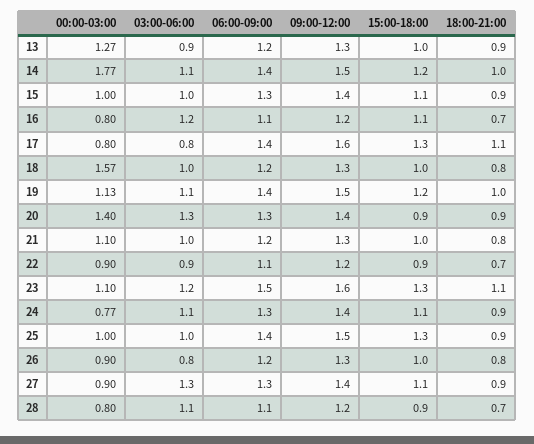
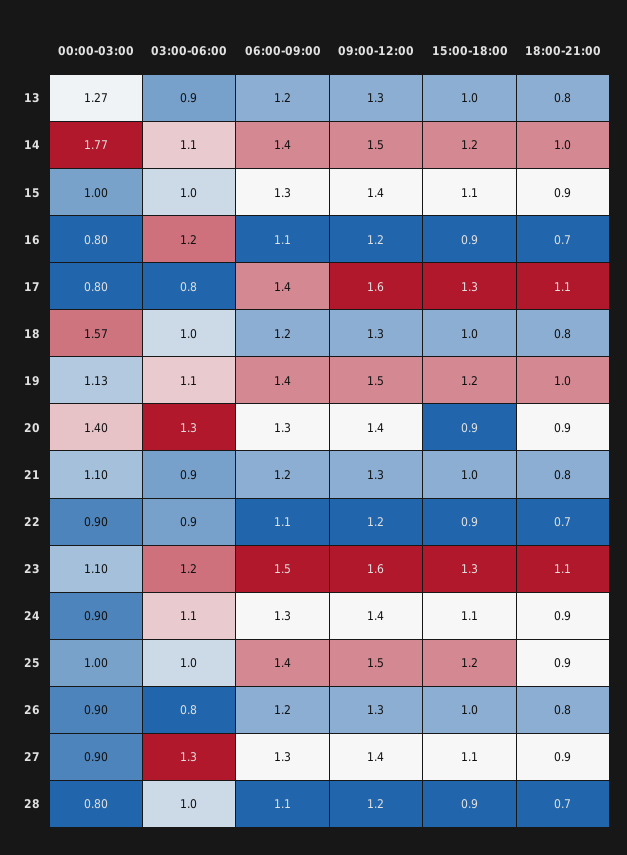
  {
    "00:00-03:00": {
      "13": 1.27,
      "14": 1.77,
      "15": 1,
      "16": 0.8,
      "17": 0.8,
      "18": 1.57,
      "19": 1.13,
      "20": 1.4,
      "21": 1.1,
      "22": 0.9,
      "23": 1.1,
-     "24": 0.77,
+     "24": 0.9,
      "25": 1,
      "26": 0.9,
      "27": 0.9,
      "28": 0.8
    },
    "03:00-06:00": {
      "13": 0.9,
      "14": 1.1,
      "15": 1,
      "16": 1.2,
      "17": 0.8,
      "18": 1,
      "19": 1.1,
      "20": 1.3,
-     "21": 1,
+     "21": 0.9,
      "22": 0.9,
      "23": 1.2,
      "24": 1.1,
      "25": 1,
      "26": 0.8,
      "27": 1.3,
-     "28": 1.1
+     "28": 1
    },
    "06:00-09:00": {
      "13": 1.2,
      "14": 1.4,
      "15": 1.3,
      "16": 1.1,
      "17": 1.4,
      "18": 1.2,
      "19": 1.4,
      "20": 1.3,
      "21": 1.2,
      "22": 1.1,
      "23": 1.5,
      "24": 1.3,
      "25": 1.4,
      "26": 1.2,
      "27": 1.3,
      "28": 1.1
    },
    "09:00-12:00": {
      "13": 1.3,
      "14": 1.5,
      "15": 1.4,
      "16": 1.2,
      "17": 1.6,
      "18": 1.3,
      "19": 1.5,
      "20": 1.4,
      "21": 1.3,
      "22": 1.2,
      "23": 1.6,
      "24": 1.4,
      "25": 1.5,
      "26": 1.3,
      "27": 1.4,
      "28": 1.2
    },
    "15:00-18:00": {
      "13": 1,
      "14": 1.2,
      "15": 1.1,
-     "16": 1.1,
+     "16": 0.9,
      "17": 1.3,
      "18": 1,
      "19": 1.2,
      "20": 0.9,
      "21": 1,
      "22": 0.9,
      "23": 1.3,
      "24": 1.1,
-     "25": 1.3,
+     "25": 1.2,
      "26": 1,
      "27": 1.1,
      "28": 0.9
    },
    "18:00-21:00": {
-     "13": 0.9,
+     "13": 0.8,
      "14": 1,
      "15": 0.9,
      "16": 0.7,
      "17": 1.1,
      "18": 0.8,
      "19": 1,
      "20": 0.9,
      "21": 0.8,
      "22": 0.7,
      "23": 1.1,
      "24": 0.9,
      "25": 0.9,
      "26": 0.8,
      "27": 0.9,
      "28": 0.7
    }
  }

